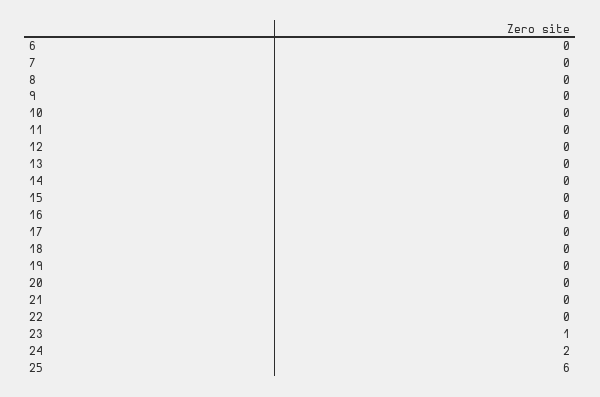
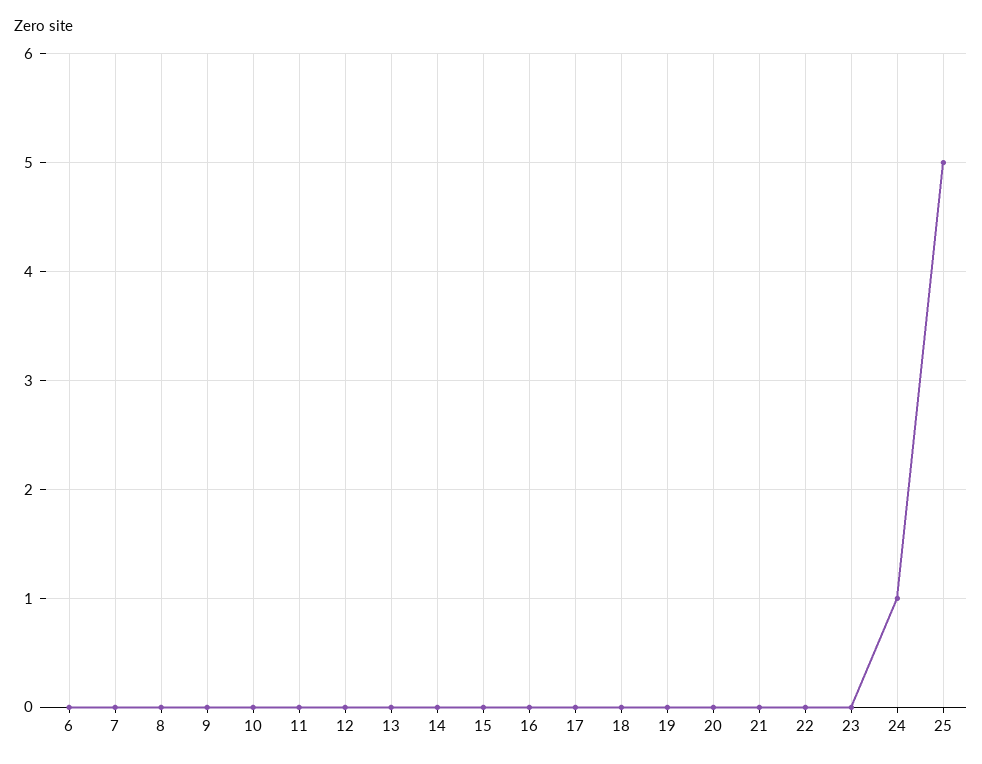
  {
    "6": 0,
    "7": 0,
    "8": 0,
    "9": 0,
    "10": 0,
    "11": 0,
    "12": 0,
    "13": 0,
    "14": 0,
    "15": 0,
    "16": 0,
    "17": 0,
    "18": 0,
    "19": 0,
    "20": 0,
    "21": 0,
    "22": 0,
-   "23": 1,
+   "23": 0,
-   "24": 2,
+   "24": 1,
-   "25": 6
+   "25": 5
  }

